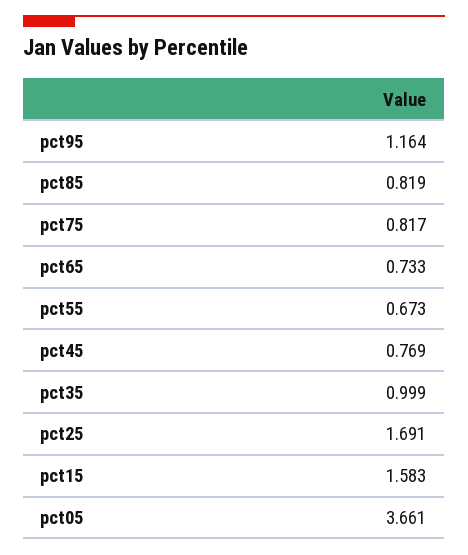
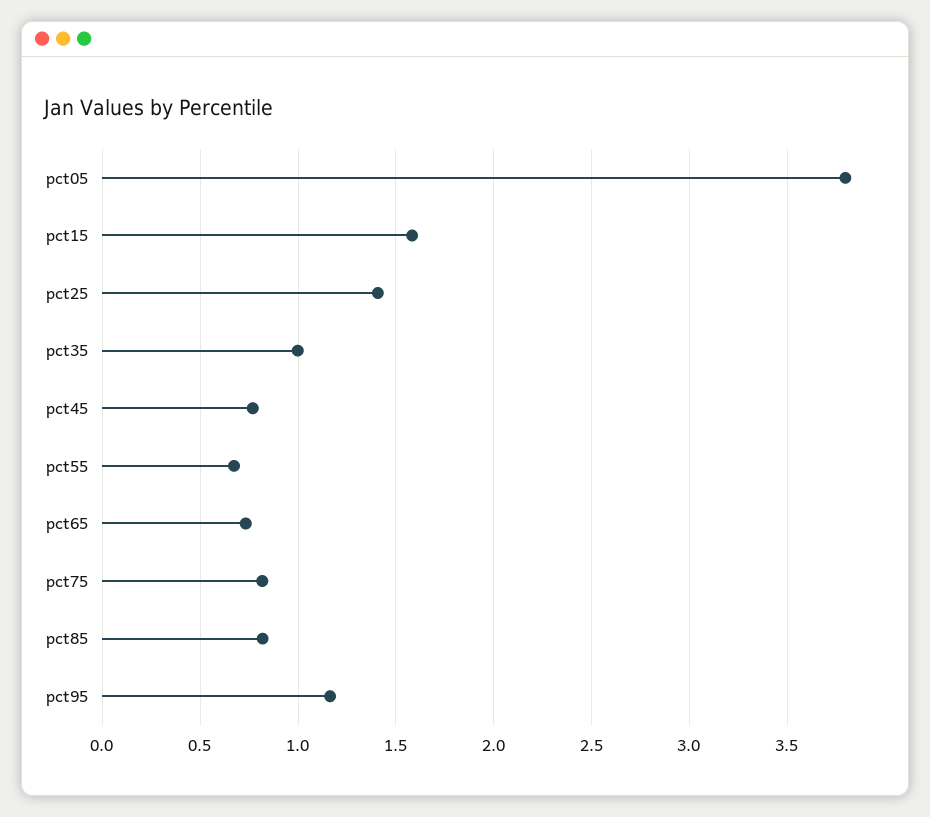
  {
    "pct95": 1.164,
    "pct85": 0.819,
    "pct75": 0.817,
    "pct65": 0.733,
    "pct55": 0.673,
    "pct45": 0.769,
    "pct35": 0.999,
-   "pct25": 1.691,
+   "pct25": 1.4,
    "pct15": 1.583,
-   "pct05": 3.661
+   "pct05": 3.8
  }

